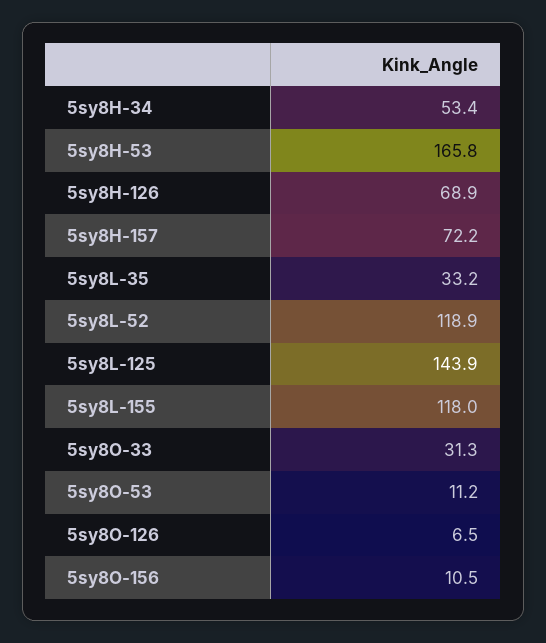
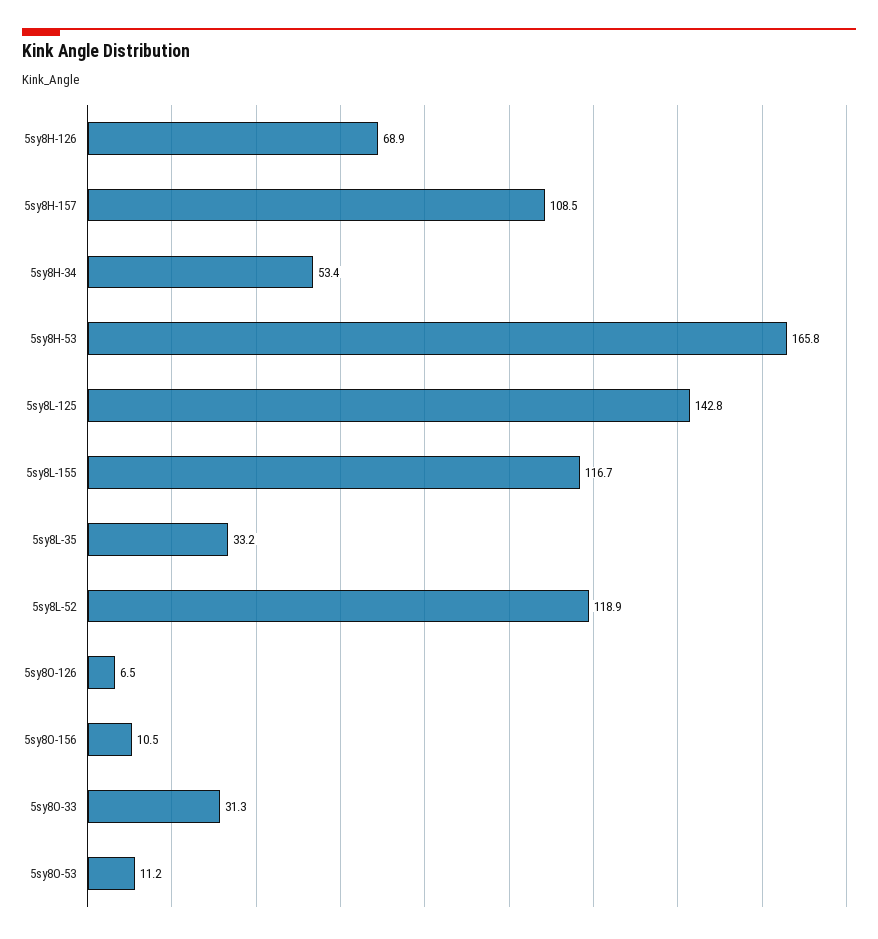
  {
    "5sy8H-34": 53.4,
    "5sy8H-53": 165.8,
    "5sy8H-126": 68.9,
-   "5sy8H-157": 72.2,
+   "5sy8H-157": 108.5,
    "5sy8L-35": 33.2,
    "5sy8L-52": 118.9,
-   "5sy8L-125": 143.9,
+   "5sy8L-125": 142.8,
-   "5sy8L-155": 118,
+   "5sy8L-155": 116.7,
    "5sy8O-33": 31.3,
    "5sy8O-53": 11.2,
    "5sy8O-126": 6.5,
    "5sy8O-156": 10.5
  }

